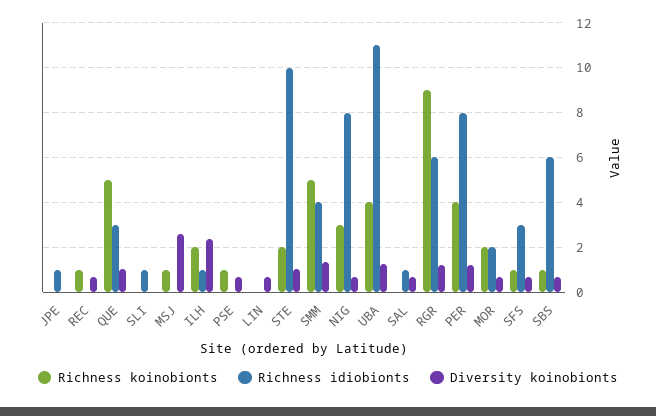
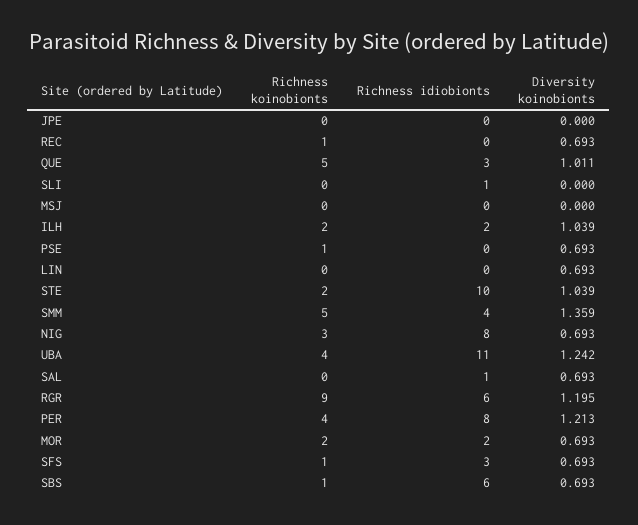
  {
    "Richness koinobionts": {
      "JPE": 0,
      "REC": 1,
      "QUE": 5,
      "SLI": 0,
-     "MSJ": 1,
+     "MSJ": 0,
      "ILH": 2,
      "PSE": 1,
      "LIN": 0,
      "STE": 2,
      "SMM": 5,
      "NIG": 3,
      "UBA": 4,
      "SAL": 0,
      "RGR": 9,
      "PER": 4,
      "MOR": 2,
      "SFS": 1,
      "SBS": 1
    },
    "Richness idiobionts": {
-     "JPE": 1,
+     "JPE": 0,
      "REC": 0,
      "QUE": 3,
      "SLI": 1,
      "MSJ": 0,
-     "ILH": 1,
+     "ILH": 2,
      "PSE": 0,
      "LIN": 0,
      "STE": 10,
      "SMM": 4,
      "NIG": 8,
      "UBA": 11,
      "SAL": 1,
      "RGR": 6,
      "PER": 8,
      "MOR": 2,
      "SFS": 3,
      "SBS": 6
    },
    "Diversity koinobionts": {
      "JPE": 0,
      "REC": 0.693,
      "QUE": 1.011,
      "SLI": 0,
-     "MSJ": 2.5,
+     "MSJ": 0,
-     "ILH": 2.5,
+     "ILH": 1.039,
      "PSE": 0.693,
      "LIN": 0.693,
      "STE": 1.039,
      "SMM": 1.359,
      "NIG": 0.693,
      "UBA": 1.242,
      "SAL": 0.693,
      "RGR": 1.195,
      "PER": 1.213,
      "MOR": 0.693,
      "SFS": 0.693,
      "SBS": 0.693
    }
  }

